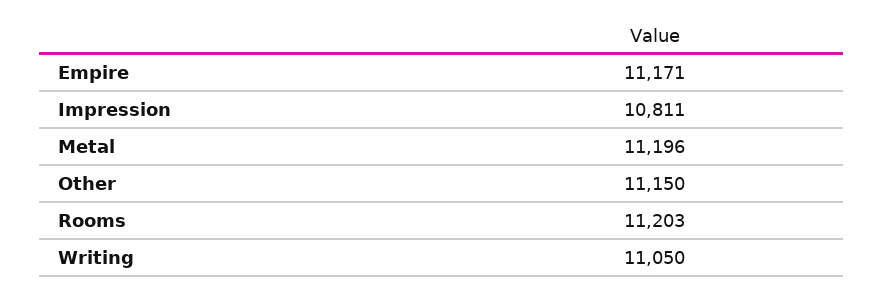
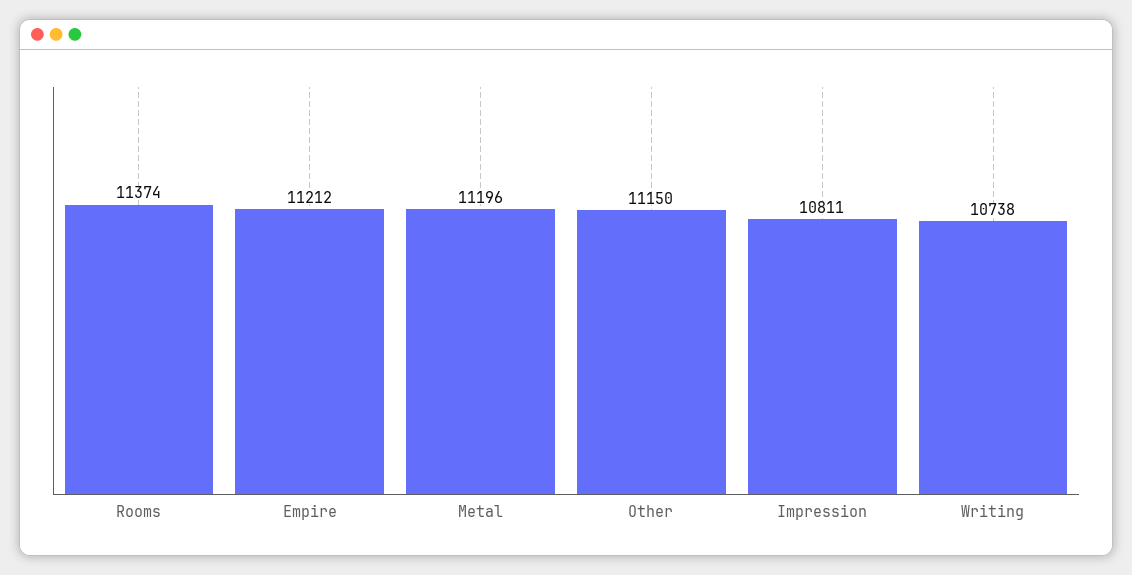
  {
-   "Empire": 11171,
+   "Empire": 11212,
    "Impression": 10811,
    "Metal": 11196,
    "Other": 11150,
-   "Rooms": 11203,
+   "Rooms": 11374,
-   "Writing": 11050
+   "Writing": 10738
  }

